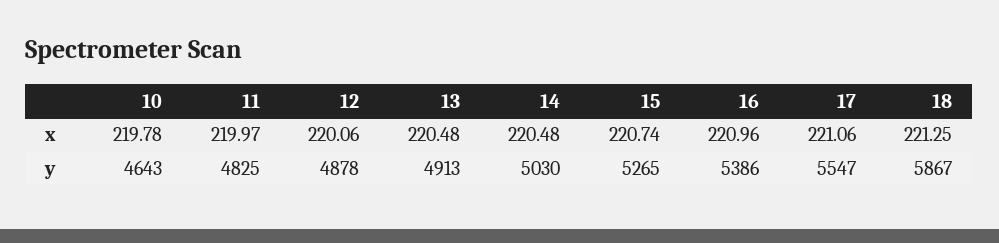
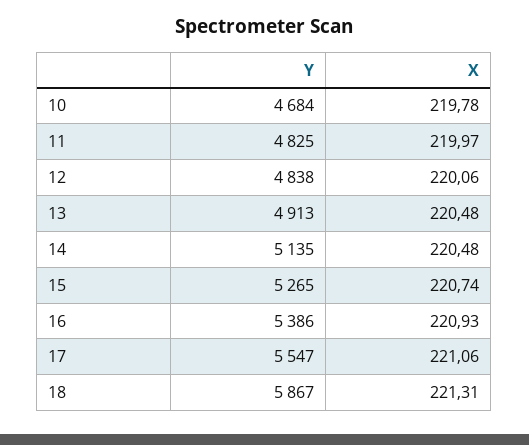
  {
    "10": {
      "x": 219.78,
-     "y": 4643
+     "y": 4684
    },
    "11": {
      "x": 219.97,
      "y": 4825
    },
    "12": {
      "x": 220.06,
-     "y": 4878
+     "y": 4838
    },
    "13": {
      "x": 220.48,
      "y": 4913
    },
    "14": {
      "x": 220.48,
-     "y": 5030
+     "y": 5135
    },
    "15": {
      "x": 220.74,
      "y": 5265
    },
    "16": {
-     "x": 220.96,
+     "x": 220.93,
      "y": 5386
    },
    "17": {
      "x": 221.06,
      "y": 5547
    },
    "18": {
-     "x": 221.25,
+     "x": 221.31,
      "y": 5867
    }
  }

